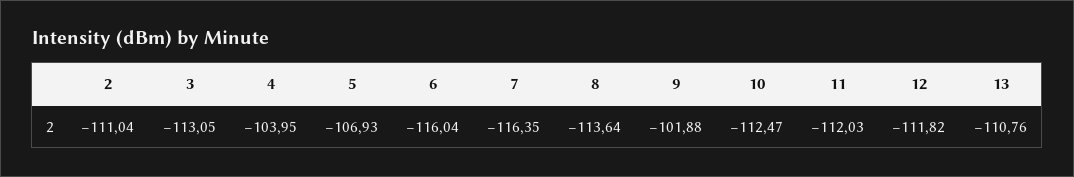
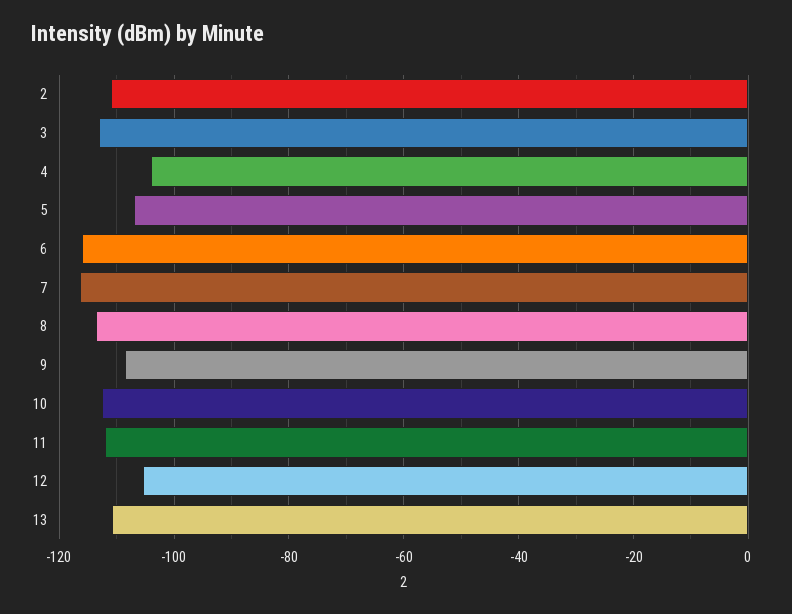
  {
    "2": -111.04,
    "3": -113.05,
    "4": -103.95,
    "5": -106.93,
    "6": -116.04,
    "7": -116.35,
    "8": -113.64,
-   "9": -101.88,
+   "9": -108,
    "10": -112.47,
    "11": -112.03,
-   "12": -111.82,
+   "12": -106,
    "13": -110.76
  }

